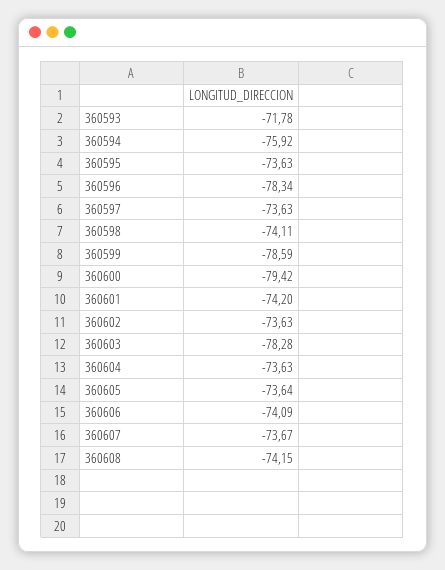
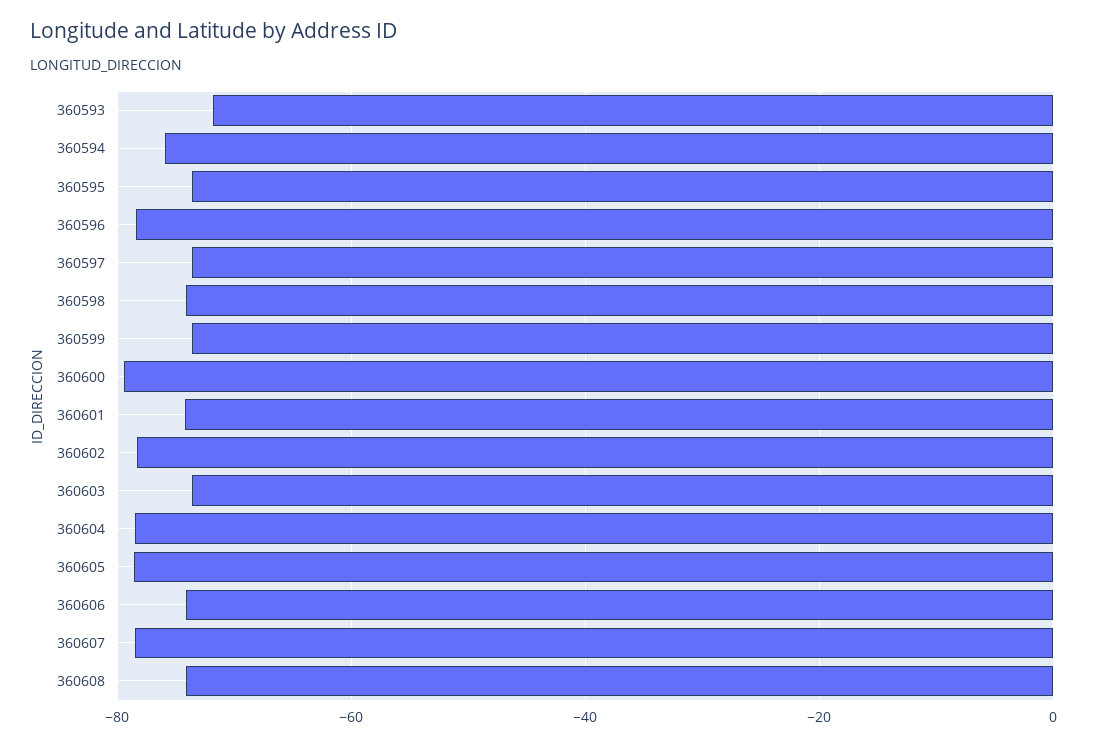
  {
    "360593": -71.78,
    "360594": -75.92,
    "360595": -73.63,
    "360596": -78.34,
    "360597": -73.63,
    "360598": -74.11,
-   "360599": -78.59,
+   "360599": -74,
    "360600": -79.42,
    "360601": -74.2,
-   "360602": -73.63,
+   "360602": -78,
-   "360603": -78.28,
+   "360603": -74,
-   "360604": -73.63,
+   "360604": -78,
-   "360605": -73.64,
+   "360605": -78,
    "360606": -74.09,
-   "360607": -73.67,
+   "360607": -78,
    "360608": -74.15
  }

